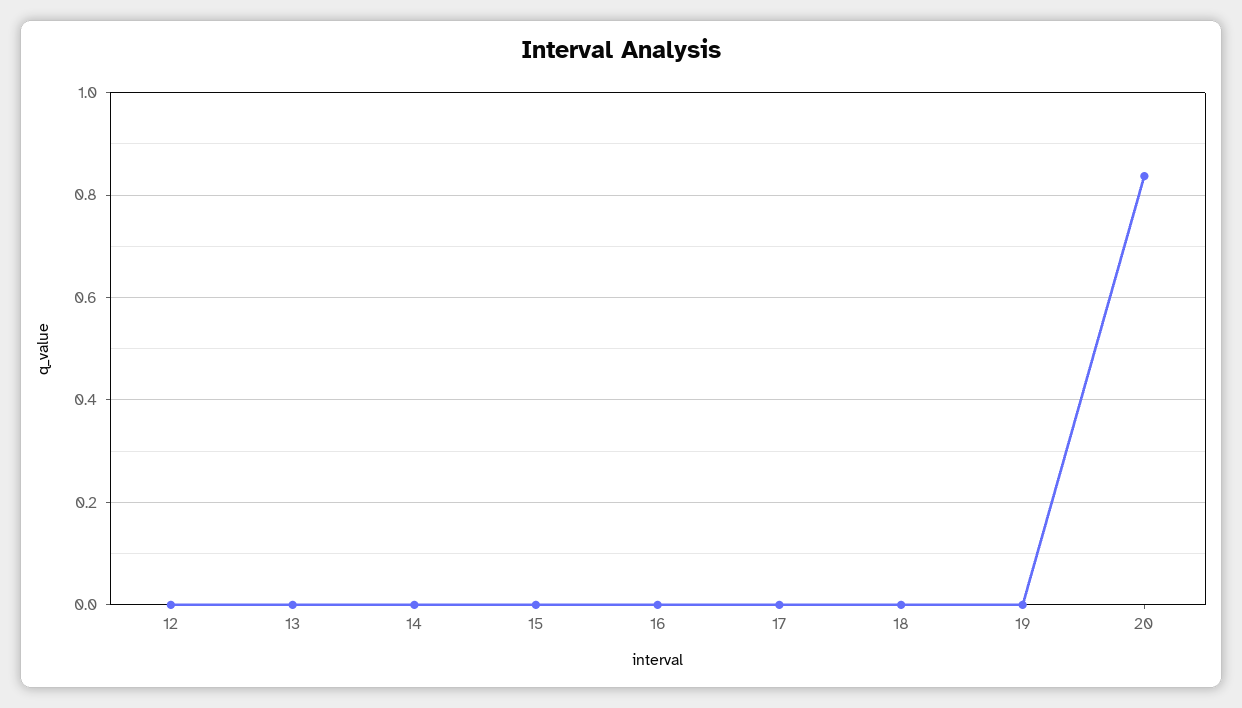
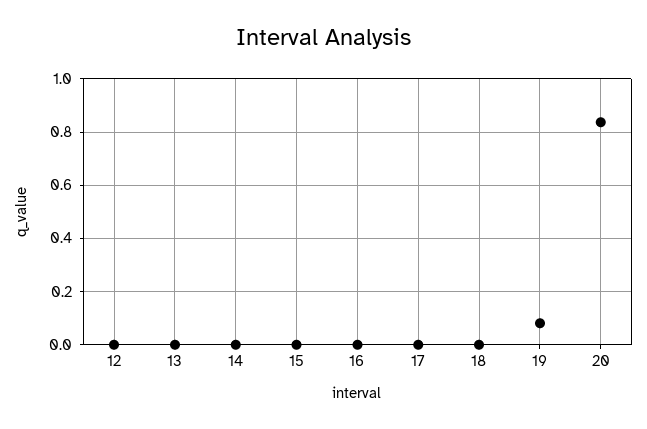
  {
    "12": 0,
    "13": 0,
    "14": 0,
    "15": 0,
    "16": 0,
    "17": 0,
    "18": 0,
-   "19": 0,
+   "19": 0.075,
    "20": 0.84
  }

